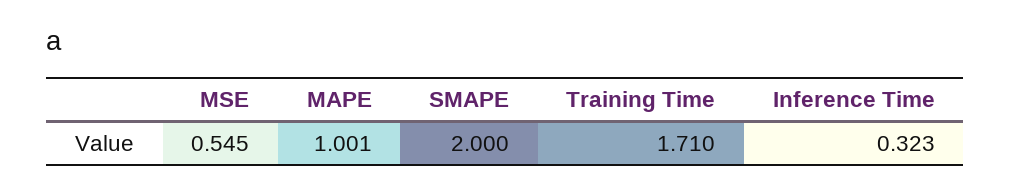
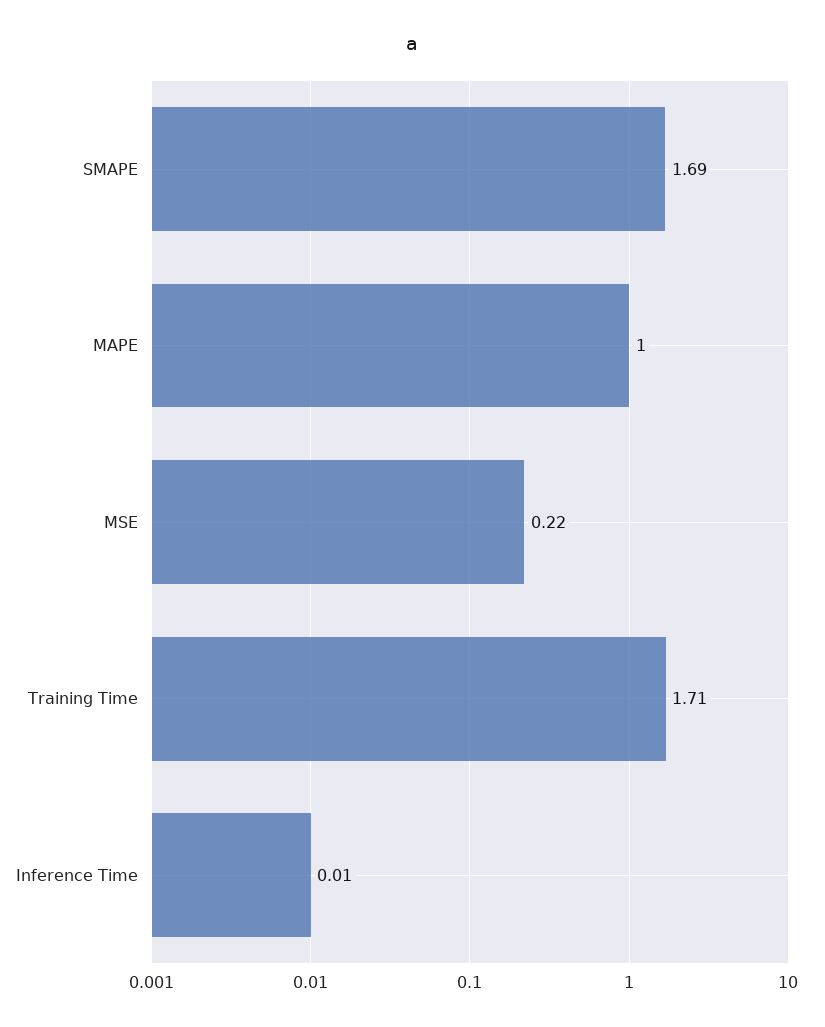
  {
-   "MSE": 0.545,
+   "MSE": 0.22,
    "MAPE": 1.001,
-   "SMAPE": 2,
+   "SMAPE": 1.69,
    "Training Time": 1.71,
-   "Inference Time": 0.323
+   "Inference Time": 0.01
  }

